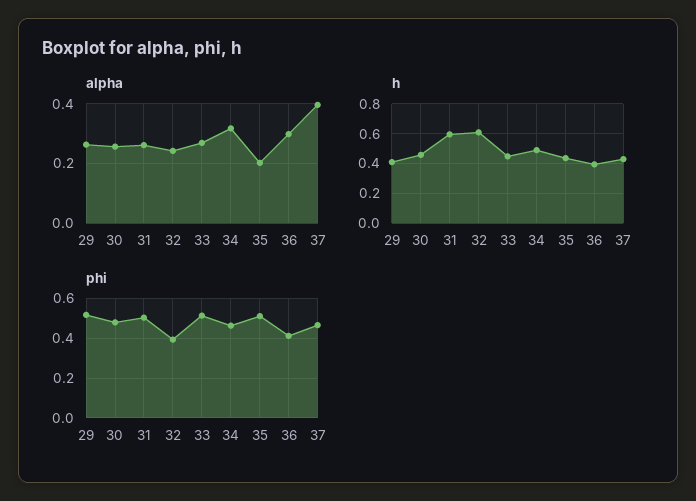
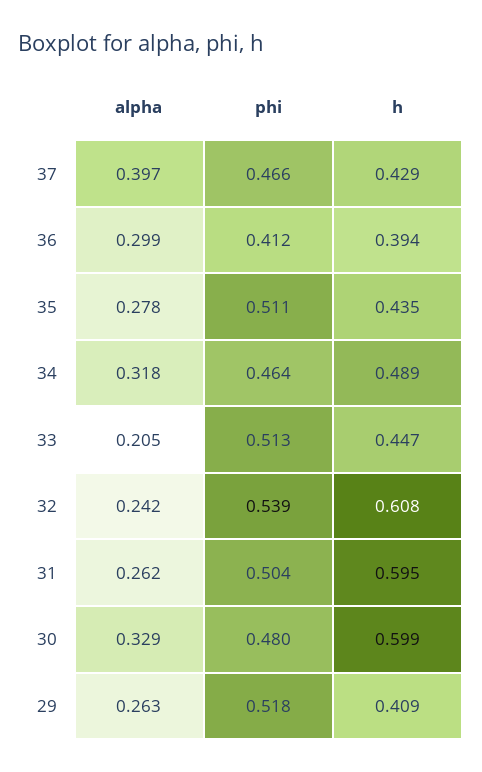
  {
    "alpha": {
      "29": 0.263,
-     "30": 0.25,
+     "30": 0.329,
      "31": 0.262,
      "32": 0.242,
-     "33": 0.275,
+     "33": 0.205,
      "34": 0.318,
-     "35": 0.2,
+     "35": 0.278,
      "36": 0.299,
      "37": 0.397
    },
    "h": {
      "29": 0.409,
-     "30": 0.45,
+     "30": 0.599,
      "31": 0.595,
      "32": 0.608,
      "33": 0.447,
      "34": 0.489,
      "35": 0.435,
      "36": 0.394,
      "37": 0.429
    },
    "phi": {
      "29": 0.518,
      "30": 0.48,
      "31": 0.504,
-     "32": 0.4,
+     "32": 0.539,
      "33": 0.513,
      "34": 0.464,
      "35": 0.511,
      "36": 0.412,
      "37": 0.466
    }
  }

